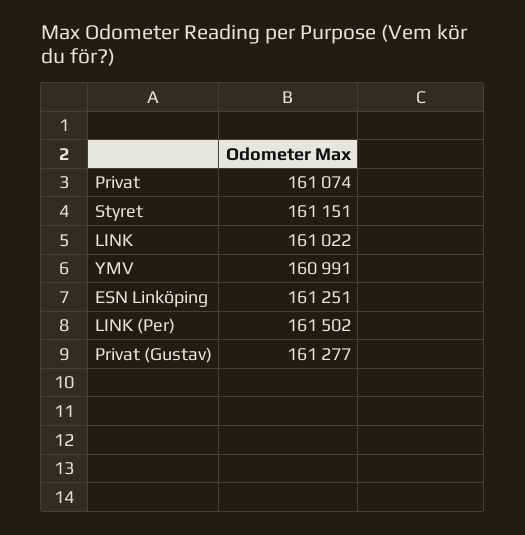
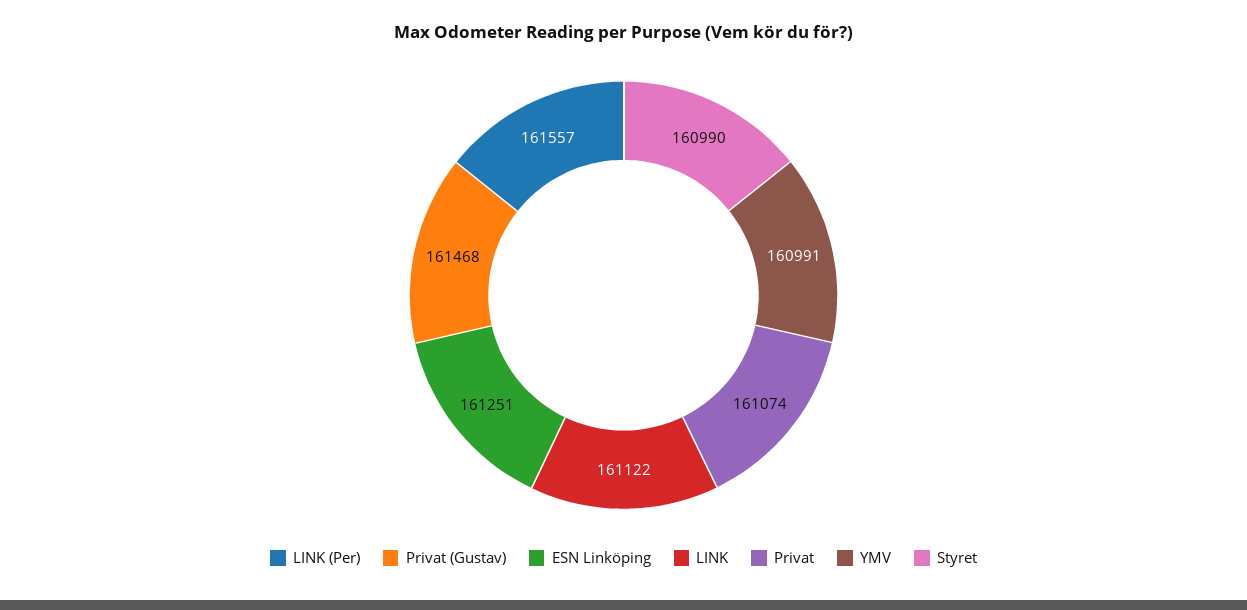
  {
    "Privat": 161074,
-   "Styret": 161151,
+   "Styret": 160990,
-   "LINK": 161022,
+   "LINK": 161122,
    "YMV": 160991,
    "ESN Linköping": 161251,
-   "LINK (Per)": 161502,
+   "LINK (Per)": 161557,
-   "Privat (Gustav)": 161277
+   "Privat (Gustav)": 161468
  }

